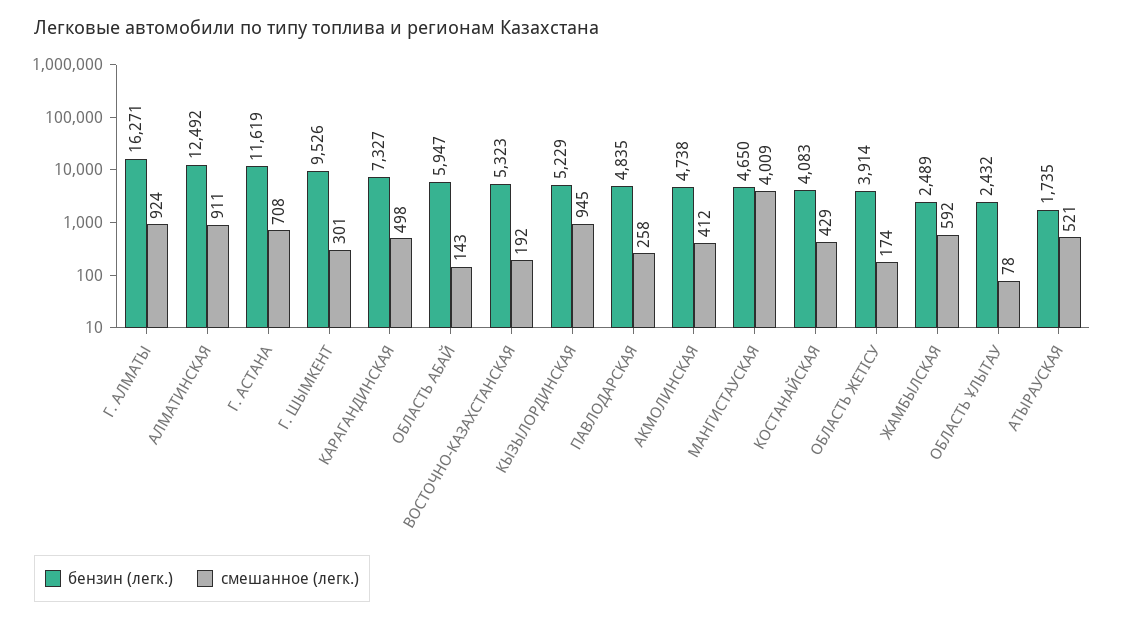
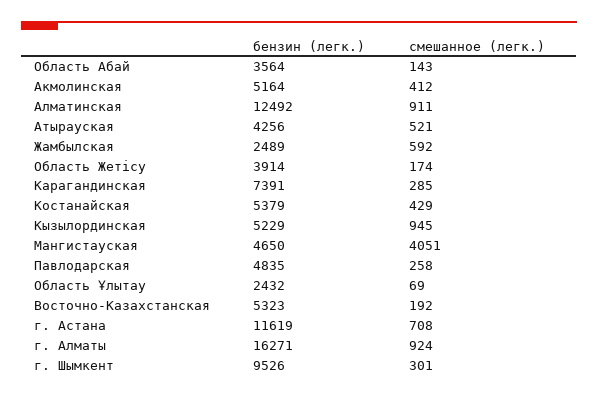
  {
    "бензин (легк.)": {
      "Г. АЛМАТЫ": 16271,
      "АЛМАТИНСКАЯ": 12492,
      "Г. АСТАНА": 11619,
      "Г. ШЫМКЕНТ": 9526,
-     "КАРАГАНДИНСКАЯ": 7327,
+     "КАРАГАНДИНСКАЯ": 7391,
-     "ОБЛАСТЬ АБАЙ": 5947,
+     "ОБЛАСТЬ АБАЙ": 3564,
      "ВОСТОЧНО-КАЗАХСТАНСКАЯ": 5323,
      "КЫЗЫЛОРДИНСКАЯ": 5229,
      "ПАВЛОДАРСКАЯ": 4835,
-     "АКМОЛИНСКАЯ": 4738,
+     "АКМОЛИНСКАЯ": 5164,
      "МАНГИСТАУСКАЯ": 4650,
-     "КОСТАНАЙСКАЯ": 4083,
+     "КОСТАНАЙСКАЯ": 5379,
      "ОБЛАСТЬ ЖЕТІСУ": 3914,
      "ЖАМБЫЛСКАЯ": 2489,
      "ОБЛАСТЬ ҰЛЫТАУ": 2432,
-     "АТЫРАУСКАЯ": 1735
+     "АТЫРАУСКАЯ": 4256
    },
    "смешанное (легк.)": {
      "Г. АЛМАТЫ": 924,
      "АЛМАТИНСКАЯ": 911,
      "Г. АСТАНА": 708,
      "Г. ШЫМКЕНТ": 301,
-     "КАРАГАНДИНСКАЯ": 498,
+     "КАРАГАНДИНСКАЯ": 285,
      "ОБЛАСТЬ АБАЙ": 143,
      "ВОСТОЧНО-КАЗАХСТАНСКАЯ": 192,
      "КЫЗЫЛОРДИНСКАЯ": 945,
      "ПАВЛОДАРСКАЯ": 258,
      "АКМОЛИНСКАЯ": 412,
-     "МАНГИСТАУСКАЯ": 4009,
+     "МАНГИСТАУСКАЯ": 4051,
      "КОСТАНАЙСКАЯ": 429,
      "ОБЛАСТЬ ЖЕТІСУ": 174,
      "ЖАМБЫЛСКАЯ": 592,
-     "ОБЛАСТЬ ҰЛЫТАУ": 78,
+     "ОБЛАСТЬ ҰЛЫТАУ": 69,
      "АТЫРАУСКАЯ": 521
    }
  }

